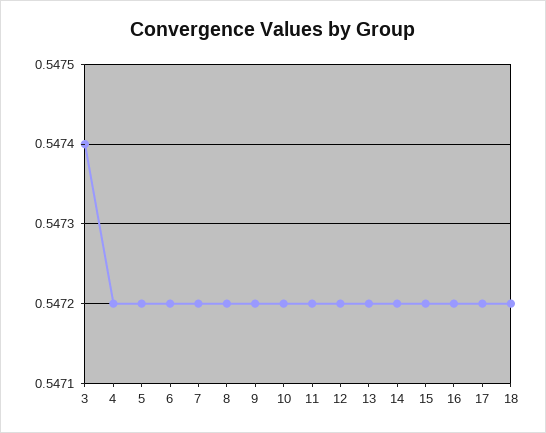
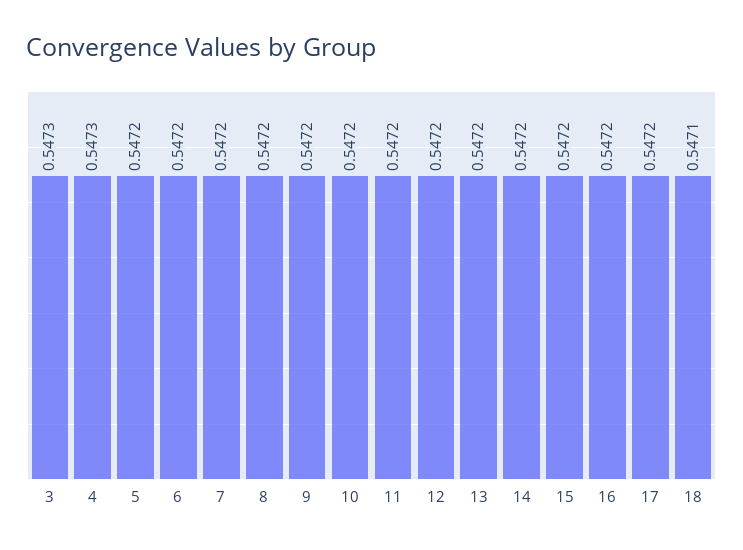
  {
-   "3": 0.5474,
+   "3": 0.5473,
-   "4": 0.5472,
+   "4": 0.5473,
    "5": 0.5472,
    "6": 0.5472,
    "7": 0.5472,
    "8": 0.5472,
    "9": 0.5472,
    "10": 0.5472,
    "11": 0.5472,
    "12": 0.5472,
    "13": 0.5472,
    "14": 0.5472,
    "15": 0.5472,
    "16": 0.5472,
    "17": 0.5472,
-   "18": 0.5472
+   "18": 0.5471
  }

